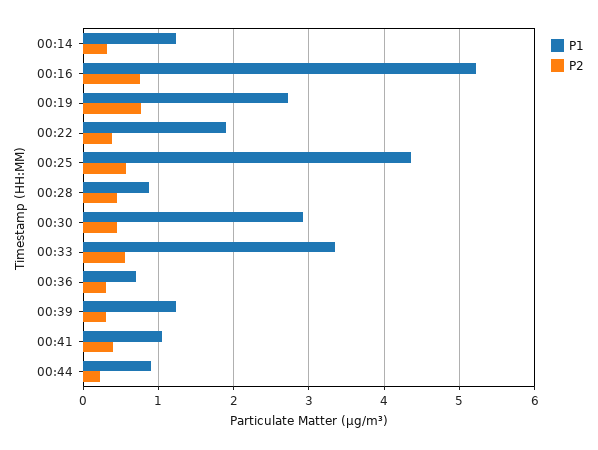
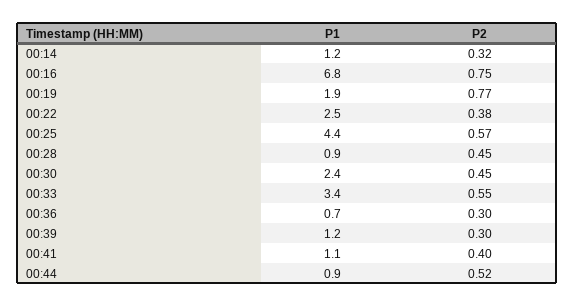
  {
    "P1": {
      "00:14": 1.2,
-     "00:16": 5.2,
+     "00:16": 6.8,
-     "00:19": 2.7,
+     "00:19": 1.9,
-     "00:22": 1.9,
+     "00:22": 2.5,
      "00:25": 4.4,
      "00:28": 0.9,
-     "00:30": 2.9,
+     "00:30": 2.4,
      "00:33": 3.4,
      "00:36": 0.7,
      "00:39": 1.2,
      "00:41": 1.1,
      "00:44": 0.9
    },
    "P2": {
      "00:14": 0.32,
      "00:16": 0.75,
      "00:19": 0.77,
      "00:22": 0.38,
      "00:25": 0.57,
      "00:28": 0.45,
      "00:30": 0.45,
      "00:33": 0.55,
      "00:36": 0.3,
      "00:39": 0.3,
      "00:41": 0.4,
-     "00:44": 0.2
+     "00:44": 0.52
    }
  }

